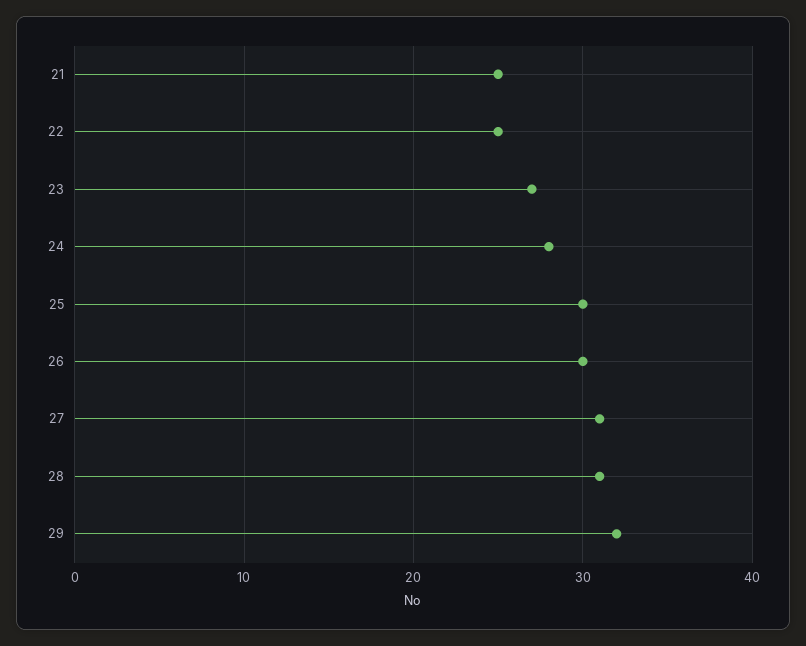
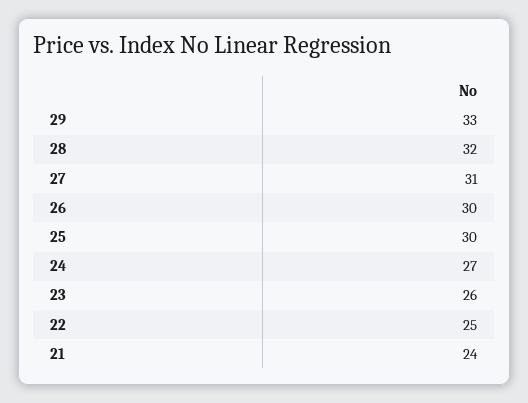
  {
-   "21": 25,
+   "21": 24,
    "22": 25,
-   "23": 27,
+   "23": 26,
-   "24": 28,
+   "24": 27,
    "25": 30,
    "26": 30,
    "27": 31,
-   "28": 31,
+   "28": 32,
-   "29": 32
+   "29": 33
  }

